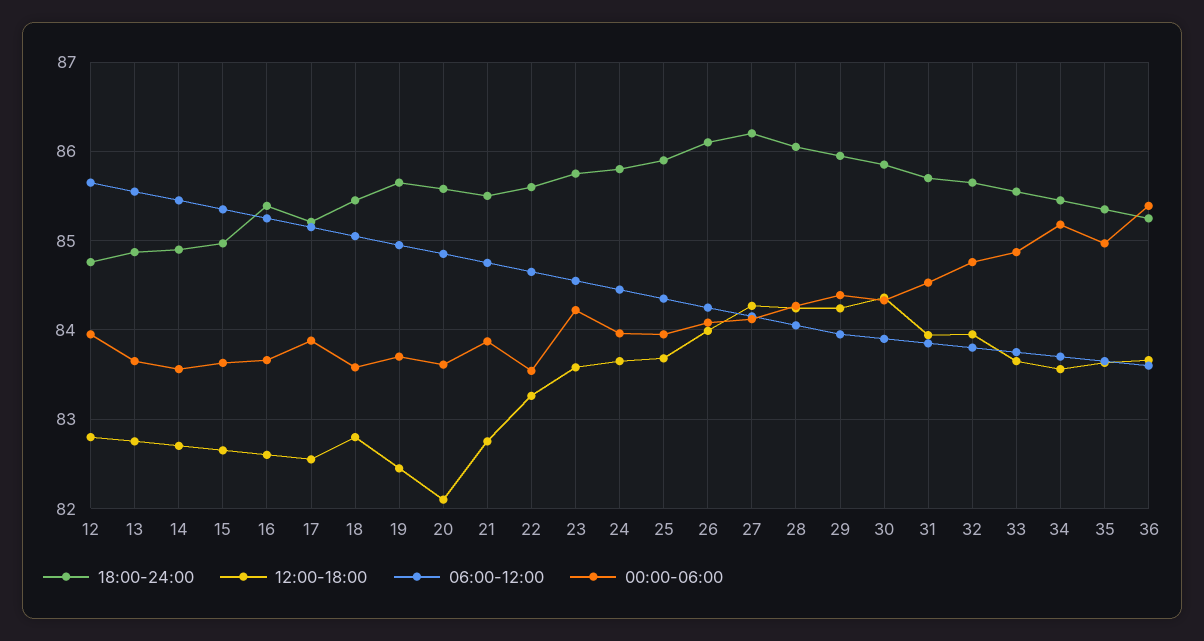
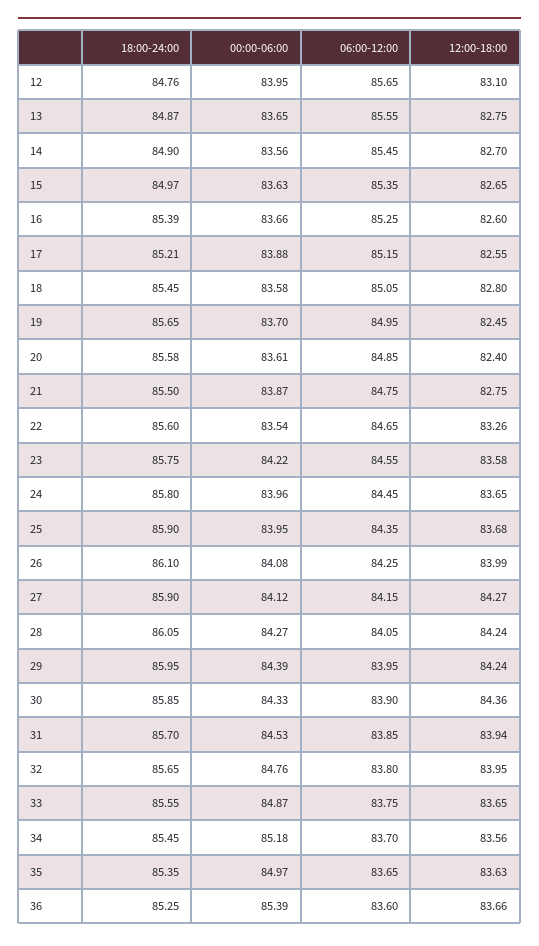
  {
    "18:00-24:00": {
      "12": 84.76,
      "13": 84.87,
      "14": 84.9,
      "15": 84.97,
      "16": 85.39,
      "17": 85.21,
      "18": 85.45,
      "19": 85.65,
      "20": 85.58,
      "21": 85.5,
      "22": 85.6,
      "23": 85.75,
      "24": 85.8,
      "25": 85.9,
      "26": 86.1,
-     "27": 86.2,
+     "27": 85.9,
      "28": 86.05,
      "29": 85.95,
      "30": 85.85,
      "31": 85.7,
      "32": 85.65,
      "33": 85.55,
      "34": 85.45,
      "35": 85.35,
      "36": 85.25
    },
    "12:00-18:00": {
-     "12": 82.8,
+     "12": 83.1,
      "13": 82.75,
      "14": 82.7,
      "15": 82.65,
      "16": 82.6,
      "17": 82.55,
      "18": 82.8,
      "19": 82.45,
-     "20": 82.1,
+     "20": 82.4,
      "21": 82.75,
      "22": 83.26,
      "23": 83.58,
      "24": 83.65,
      "25": 83.68,
      "26": 83.99,
      "27": 84.27,
      "28": 84.24,
      "29": 84.24,
      "30": 84.36,
      "31": 83.94,
      "32": 83.95,
      "33": 83.65,
      "34": 83.56,
      "35": 83.63,
      "36": 83.66
    },
    "06:00-12:00": {
      "12": 85.65,
      "13": 85.55,
      "14": 85.45,
      "15": 85.35,
      "16": 85.25,
      "17": 85.15,
      "18": 85.05,
      "19": 84.95,
      "20": 84.85,
      "21": 84.75,
      "22": 84.65,
      "23": 84.55,
      "24": 84.45,
      "25": 84.35,
      "26": 84.25,
      "27": 84.15,
      "28": 84.05,
      "29": 83.95,
      "30": 83.9,
      "31": 83.85,
      "32": 83.8,
      "33": 83.75,
      "34": 83.7,
      "35": 83.65,
      "36": 83.6
    },
    "00:00-06:00": {
      "12": 83.95,
      "13": 83.65,
      "14": 83.56,
      "15": 83.63,
      "16": 83.66,
      "17": 83.88,
      "18": 83.58,
      "19": 83.7,
      "20": 83.61,
      "21": 83.87,
      "22": 83.54,
      "23": 84.22,
      "24": 83.96,
      "25": 83.95,
      "26": 84.08,
      "27": 84.12,
      "28": 84.27,
      "29": 84.39,
      "30": 84.33,
      "31": 84.53,
      "32": 84.76,
      "33": 84.87,
      "34": 85.18,
      "35": 84.97,
      "36": 85.39
    }
  }

